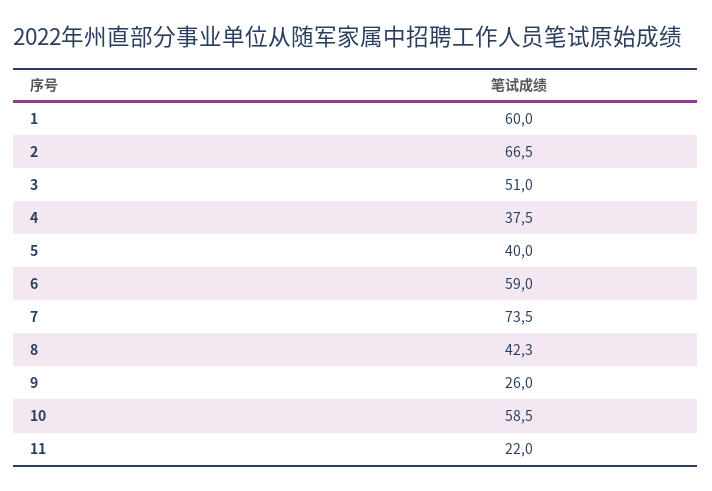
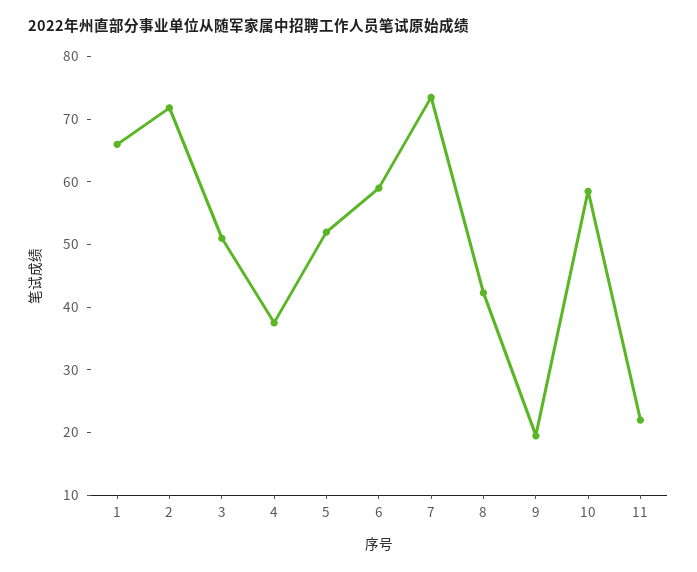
  {
-   "1": 60,
+   "1": 66,
-   "2": 66.5,
+   "2": 72,
    "3": 51,
    "4": 37.5,
-   "5": 40,
+   "5": 52,
    "6": 59,
    "7": 73.5,
    "8": 42.3,
-   "9": 26,
+   "9": 20,
    "10": 58.5,
    "11": 22
  }

